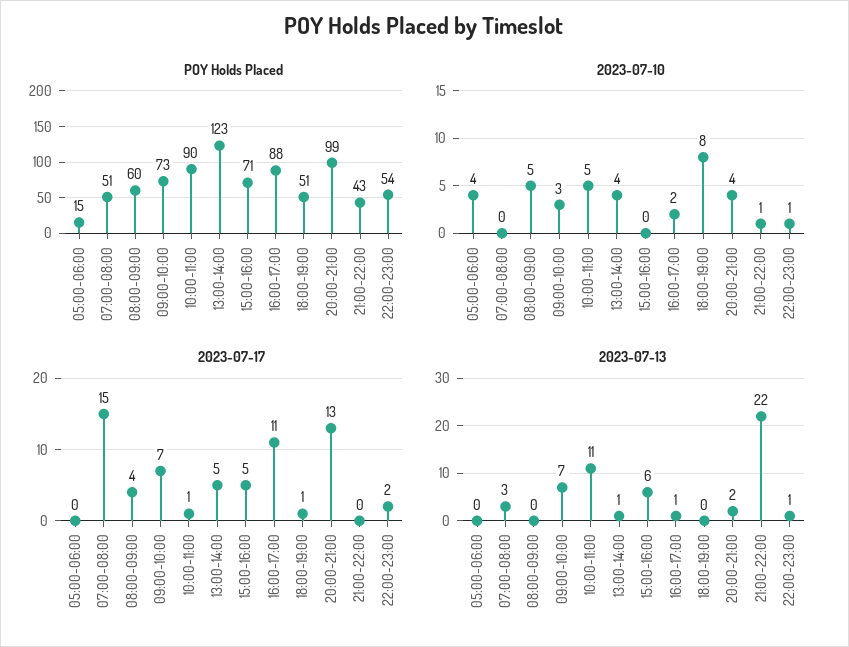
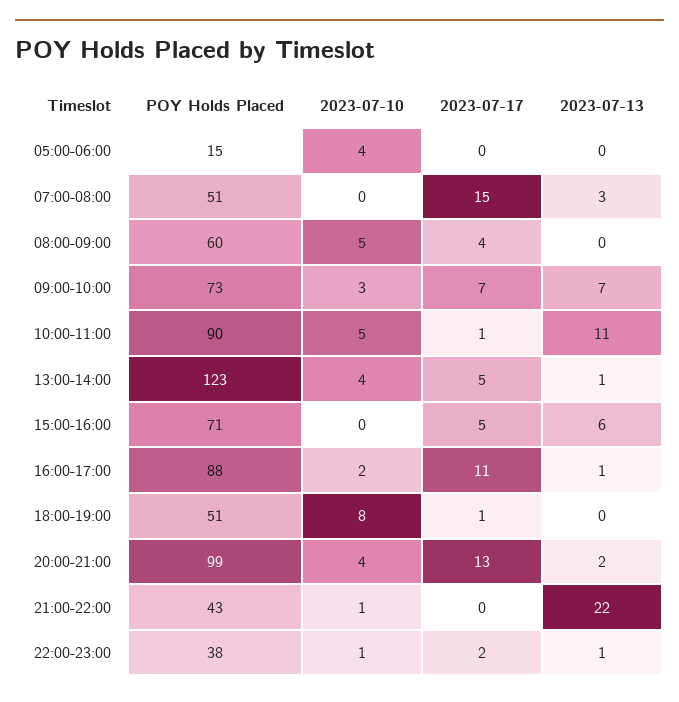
  {
    "POY Holds Placed": {
      "05:00-06:00": 15,
      "07:00-08:00": 51,
      "08:00-09:00": 60,
      "09:00-10:00": 73,
      "10:00-11:00": 90,
      "13:00-14:00": 123,
      "15:00-16:00": 71,
      "16:00-17:00": 88,
      "18:00-19:00": 51,
      "20:00-21:00": 99,
      "21:00-22:00": 43,
-     "22:00-23:00": 54
+     "22:00-23:00": 38
    },
    "2023-07-10": {
      "05:00-06:00": 4,
      "07:00-08:00": 0,
      "08:00-09:00": 5,
      "09:00-10:00": 3,
      "10:00-11:00": 5,
      "13:00-14:00": 4,
      "15:00-16:00": 0,
      "16:00-17:00": 2,
      "18:00-19:00": 8,
      "20:00-21:00": 4,
      "21:00-22:00": 1,
      "22:00-23:00": 1
    },
    "2023-07-17": {
      "05:00-06:00": 0,
      "07:00-08:00": 15,
      "08:00-09:00": 4,
      "09:00-10:00": 7,
      "10:00-11:00": 1,
      "13:00-14:00": 5,
      "15:00-16:00": 5,
      "16:00-17:00": 11,
      "18:00-19:00": 1,
      "20:00-21:00": 13,
      "21:00-22:00": 0,
      "22:00-23:00": 2
    },
    "2023-07-13": {
      "05:00-06:00": 0,
      "07:00-08:00": 3,
      "08:00-09:00": 0,
      "09:00-10:00": 7,
      "10:00-11:00": 11,
      "13:00-14:00": 1,
      "15:00-16:00": 6,
      "16:00-17:00": 1,
      "18:00-19:00": 0,
      "20:00-21:00": 2,
      "21:00-22:00": 22,
      "22:00-23:00": 1
    }
  }

